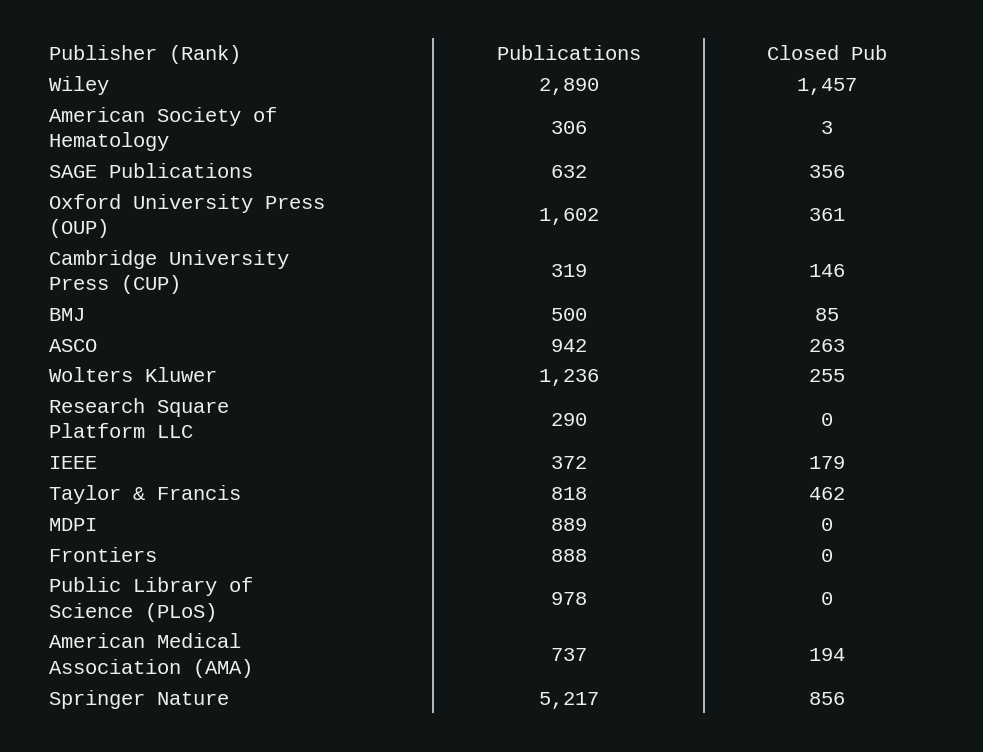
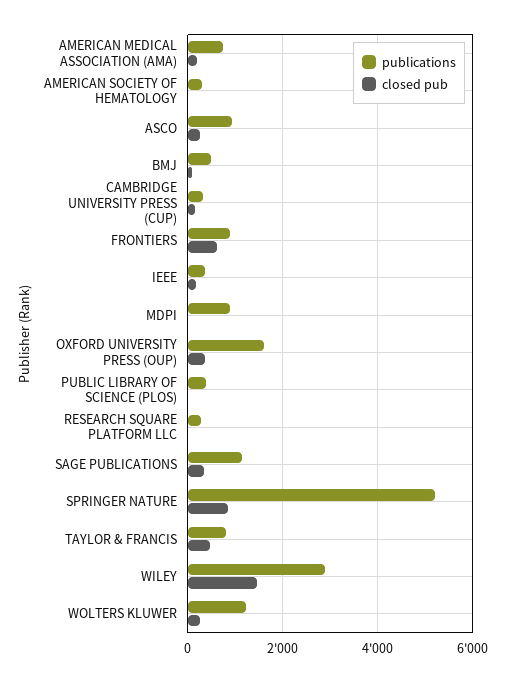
  {
    "Publications": {
      "Wiley": 2890,
      "American Society of Hematology": 306,
-     "SAGE Publications": 632,
+     "SAGE Publications": 1200,
      "Oxford University Press (OUP)": 1602,
      "Cambridge University Press (CUP)": 319,
      "BMJ": 500,
      "ASCO": 942,
      "Wolters Kluwer": 1236,
      "Research Square Platform LLC": 290,
      "IEEE": 372,
      "Taylor & Francis": 818,
      "MDPI": 889,
      "Frontiers": 888,
-     "Public Library of Science (PLoS)": 978,
+     "Public Library of Science (PLoS)": 400,
      "American Medical Association (AMA)": 737,
      "Springer Nature": 5217
    },
    "Closed Pub": {
      "Wiley": 1457,
      "American Society of Hematology": 3,
      "SAGE Publications": 356,
      "Oxford University Press (OUP)": 361,
      "Cambridge University Press (CUP)": 146,
      "BMJ": 85,
      "ASCO": 263,
      "Wolters Kluwer": 255,
      "Research Square Platform LLC": 0,
      "IEEE": 179,
      "Taylor & Francis": 462,
      "MDPI": 0,
-     "Frontiers": 0,
+     "Frontiers": 600,
      "Public Library of Science (PLoS)": 0,
      "American Medical Association (AMA)": 194,
      "Springer Nature": 856
    }
  }

